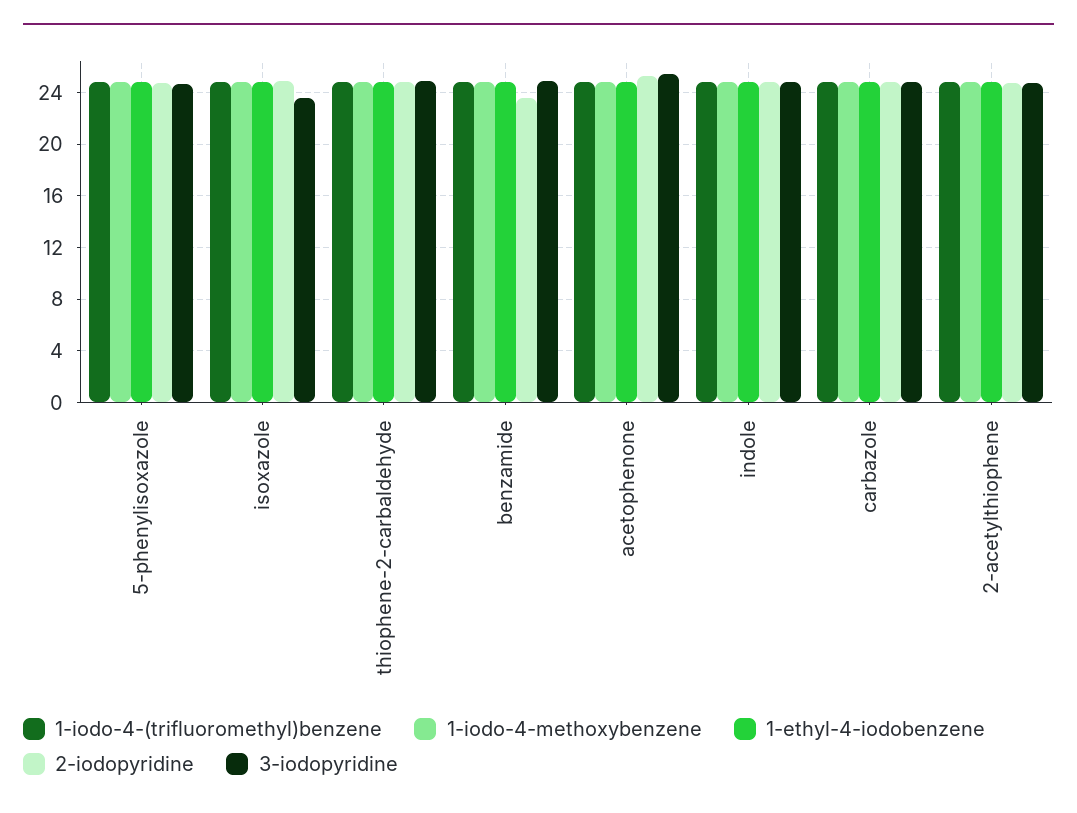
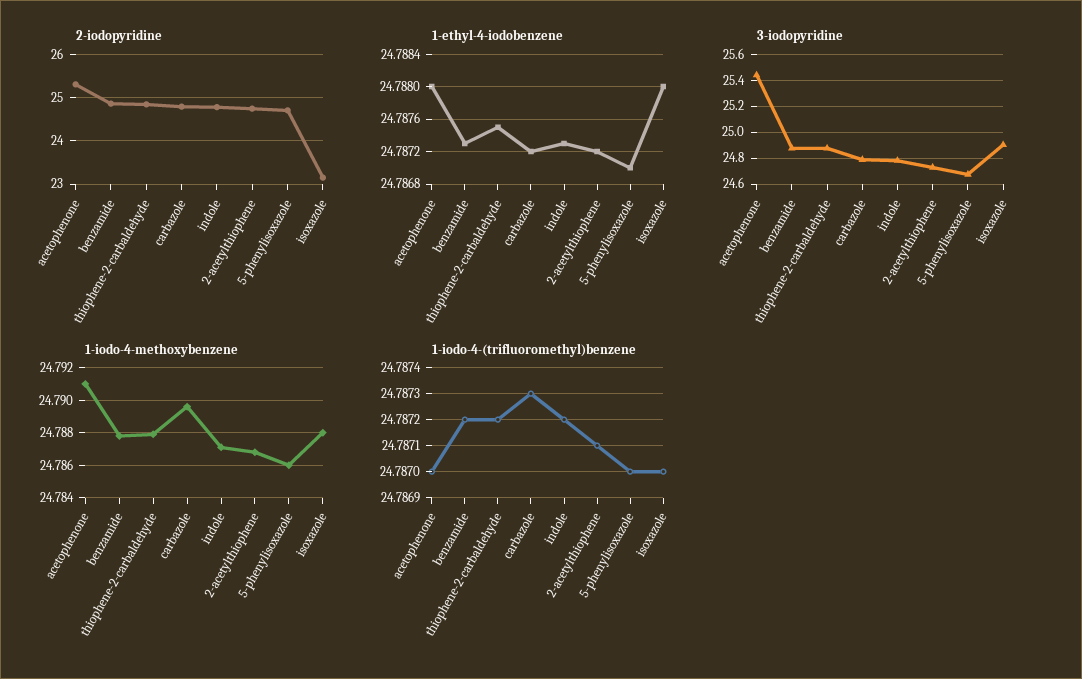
  {
    "1-iodo-4-(trifluoromethyl)benzene": {
      "5-phenylisoxazole": 24.787,
      "isoxazole": 24.787,
      "thiophene-2-carbaldehyde": 24.7872,
      "benzamide": 24.7872,
      "acetophenone": 24.787,
      "indole": 24.7872,
      "carbazole": 24.7873,
      "2-acetylthiophene": 24.7871
    },
    "1-iodo-4-methoxybenzene": {
      "5-phenylisoxazole": 24.786,
      "isoxazole": 24.788,
      "thiophene-2-carbaldehyde": 24.788,
      "benzamide": 24.788,
      "acetophenone": 24.791,
      "indole": 24.787,
      "carbazole": 24.7895,
      "2-acetylthiophene": 24.787
    },
    "1-ethyl-4-iodobenzene": {
      "5-phenylisoxazole": 24.787,
      "isoxazole": 24.788,
      "thiophene-2-carbaldehyde": 24.7875,
      "benzamide": 24.7873,
      "acetophenone": 24.788,
      "indole": 24.7873,
      "carbazole": 24.7872,
      "2-acetylthiophene": 24.7872
    },
    "2-iodopyridine": {
      "5-phenylisoxazole": 24.8,
-     "isoxazole": 25,
+     "isoxazole": 23.2,
      "thiophene-2-carbaldehyde": 24.8,
-     "benzamide": 23.5,
+     "benzamide": 24.8,
      "acetophenone": 25.2,
      "indole": 24.8,
      "carbazole": 24.8,
      "2-acetylthiophene": 24.8
    },
    "3-iodopyridine": {
      "5-phenylisoxazole": 24.65,
-     "isoxazole": 23.5,
+     "isoxazole": 24.9,
      "thiophene-2-carbaldehyde": 24.9,
      "benzamide": 24.9,
      "acetophenone": 25.45,
      "indole": 24.8,
      "carbazole": 24.8,
      "2-acetylthiophene": 24.75
    }
  }

